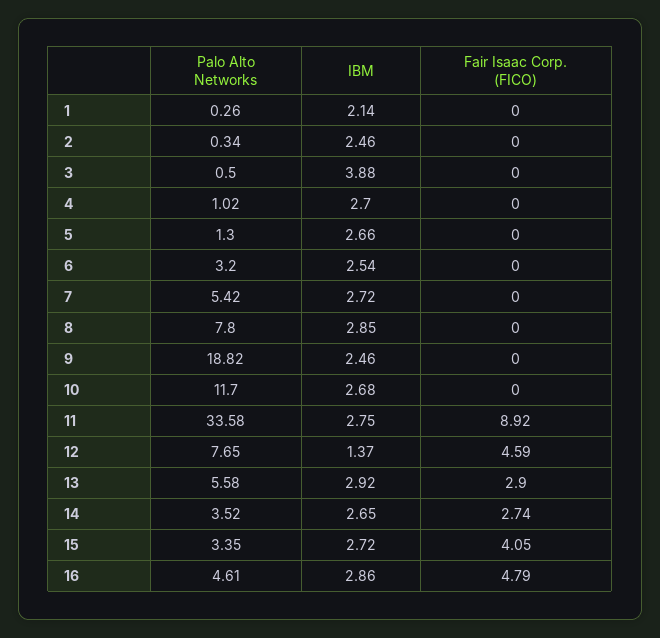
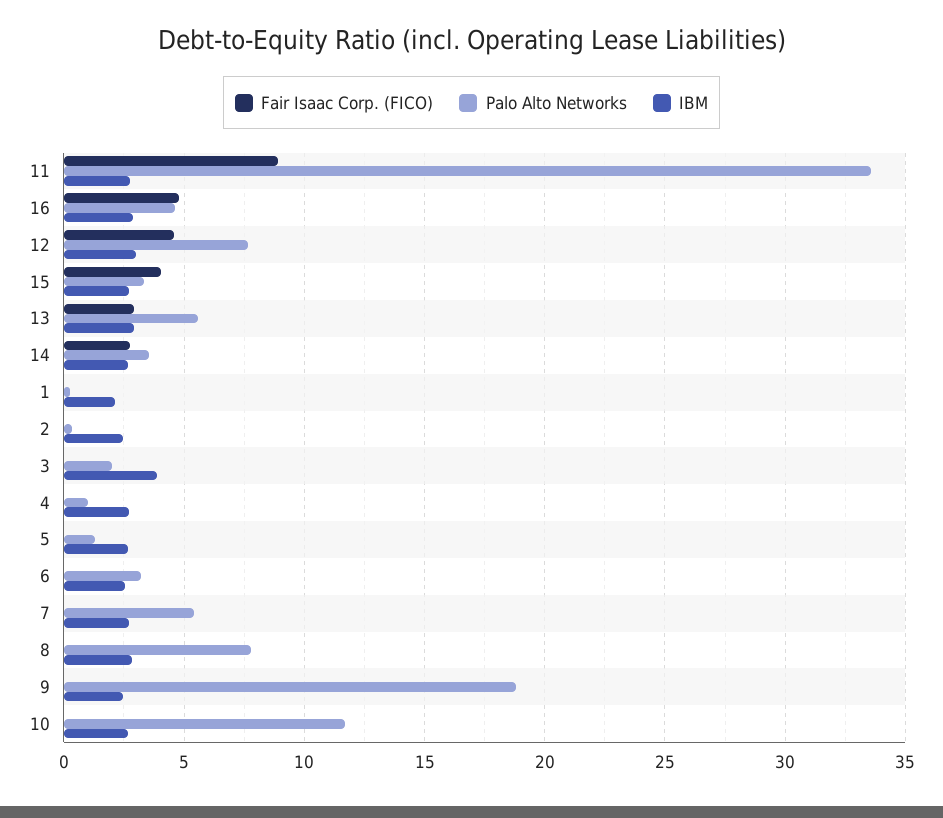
  {
    "Palo Alto Networks": {
      "1": 0.26,
      "2": 0.34,
-     "3": 0.5,
+     "3": 2,
      "4": 1.02,
      "5": 1.3,
      "6": 3.2,
      "7": 5.42,
      "8": 7.8,
      "9": 18.82,
      "10": 11.7,
      "11": 33.58,
      "12": 7.65,
      "13": 5.58,
      "14": 3.52,
      "15": 3.35,
      "16": 4.61
    },
    "IBM": {
      "1": 2.14,
      "2": 2.46,
      "3": 3.88,
      "4": 2.7,
      "5": 2.66,
      "6": 2.54,
      "7": 2.72,
      "8": 2.85,
      "9": 2.46,
      "10": 2.68,
      "11": 2.75,
-     "12": 1.37,
+     "12": 3,
      "13": 2.92,
      "14": 2.65,
      "15": 2.72,
      "16": 2.86
    },
    "Fair Isaac Corp. (FICO)": {
      "1": 0,
      "2": 0,
      "3": 0,
      "4": 0,
      "5": 0,
      "6": 0,
      "7": 0,
      "8": 0,
      "9": 0,
      "10": 0,
      "11": 8.92,
      "12": 4.59,
      "13": 2.9,
      "14": 2.74,
      "15": 4.05,
      "16": 4.79
    }
  }

